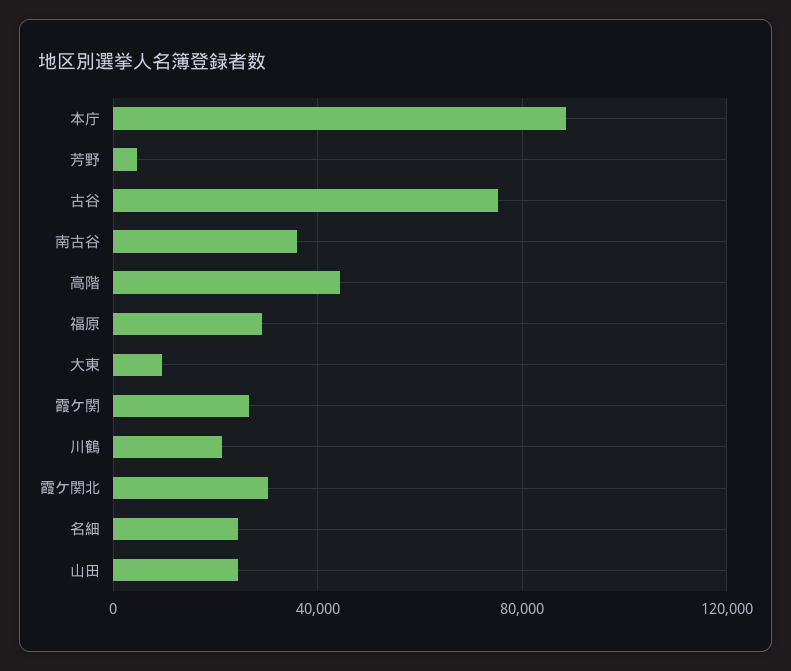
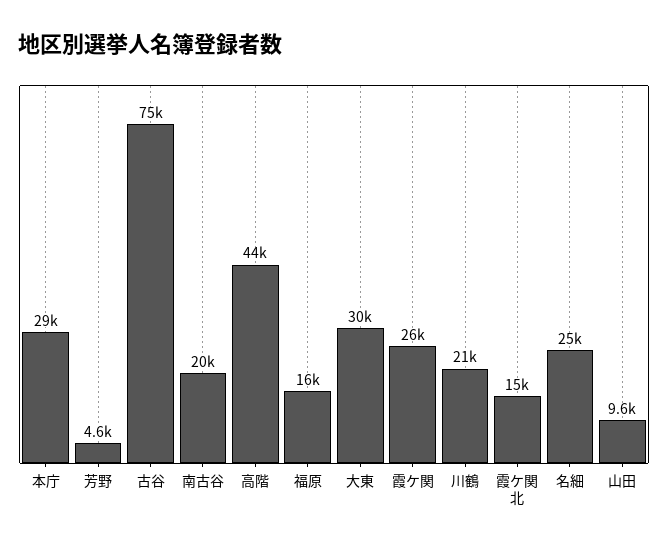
  {
-   "本庁": 90000,
+   "本庁": 29000,
    "芳野": 4600,
    "古谷": 75000,
-   "南古谷": 35000,
+   "南古谷": 20000,
    "高階": 44000,
-   "福原": 30000,
+   "福原": 16000,
-   "大東": 10000,
+   "大東": 30000,
    "霞ケ関": 26000,
    "川鶴": 21000,
-   "霞ケ関北": 30000,
+   "霞ケ関北": 15000,
    "名細": 25000,
-   "山田": 25000
+   "山田": 9600
  }

